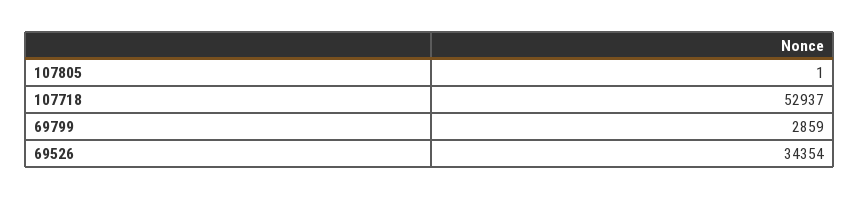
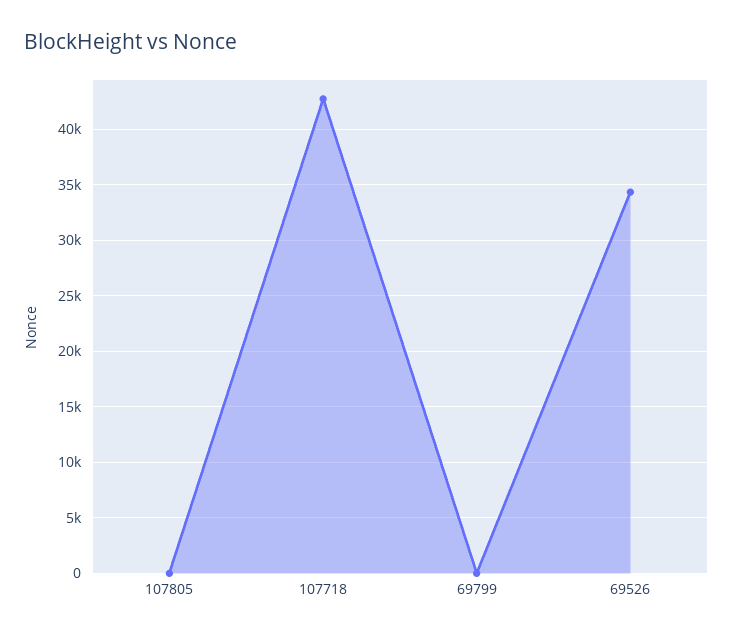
  {
    "107805": 1,
-   "107718": 52937,
+   "107718": 43000,
-   "69799": 2859,
+   "69799": 0,
    "69526": 34354
  }

